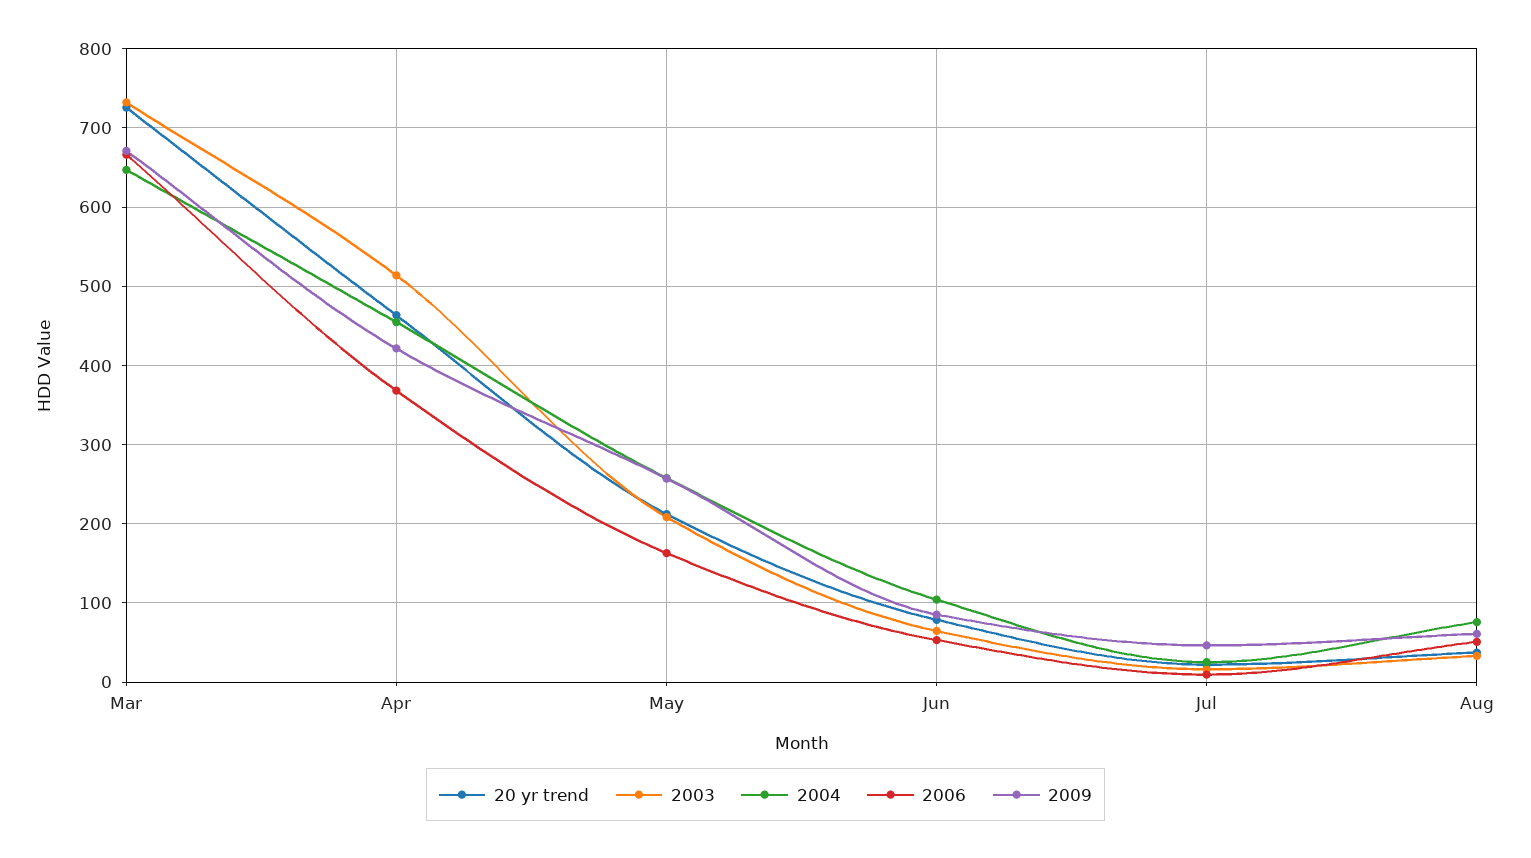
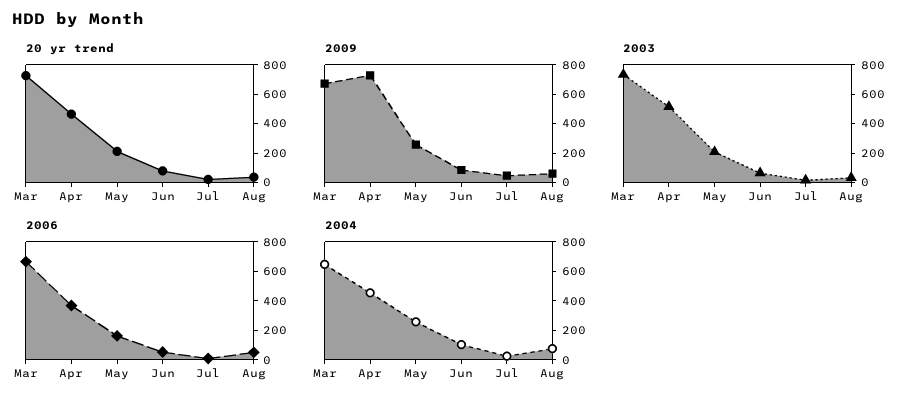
  {
    "20 yr trend": {
      "Mar": 730,
      "Apr": 460,
      "May": 210,
      "Jun": 80,
      "Jul": 20,
      "Aug": 40
    },
    "2003": {
      "Mar": 730,
      "Apr": 510,
      "May": 210,
      "Jun": 60,
      "Jul": 20,
      "Aug": 30
    },
    "2004": {
      "Mar": 650,
      "Apr": 450,
      "May": 260,
      "Jun": 100,
      "Jul": 30,
      "Aug": 80
    },
    "2006": {
      "Mar": 670,
      "Apr": 370,
      "May": 160,
      "Jun": 50,
      "Jul": 10,
      "Aug": 50
    },
    "2009": {
      "Mar": 670,
-     "Apr": 420,
+     "Apr": 700,
      "May": 260,
      "Jun": 90,
      "Jul": 50,
      "Aug": 60
    }
  }

